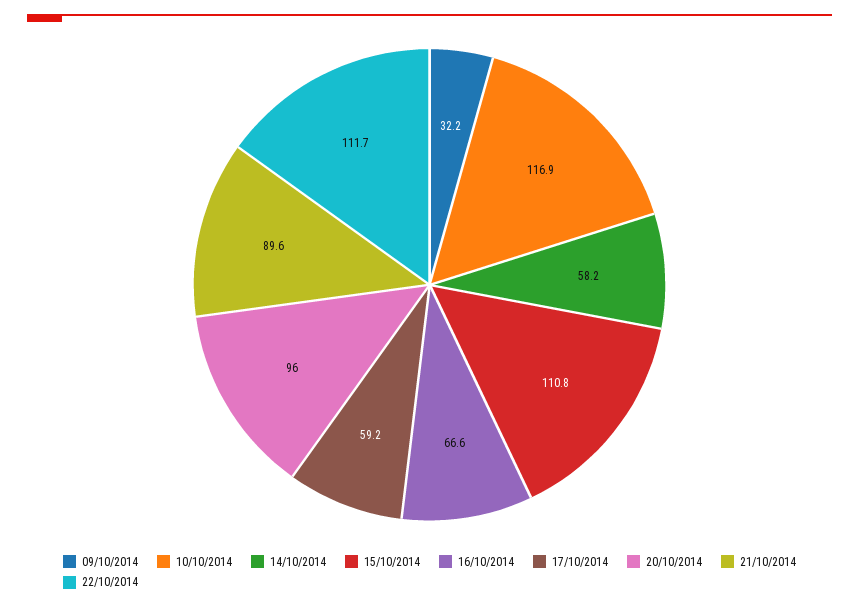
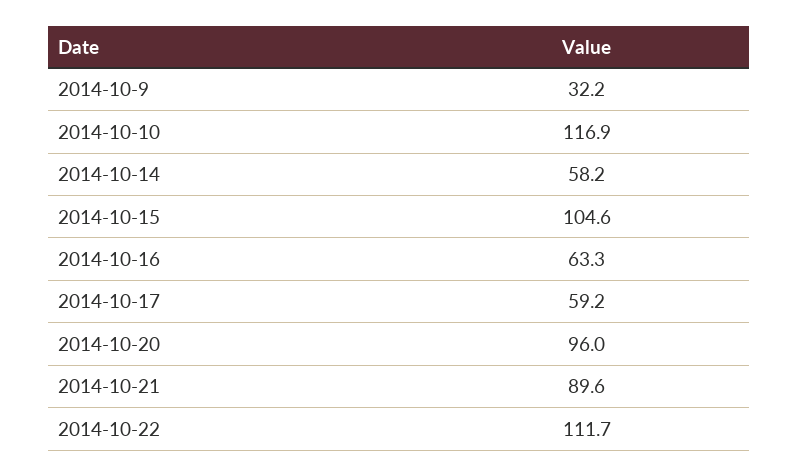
  {
    "09/10/2014": 32.2,
    "10/10/2014": 116.9,
    "14/10/2014": 58.2,
-   "15/10/2014": 110.8,
+   "15/10/2014": 104.6,
-   "16/10/2014": 66.6,
+   "16/10/2014": 63.3,
    "17/10/2014": 59.2,
    "20/10/2014": 96,
    "21/10/2014": 89.6,
    "22/10/2014": 111.7
  }

